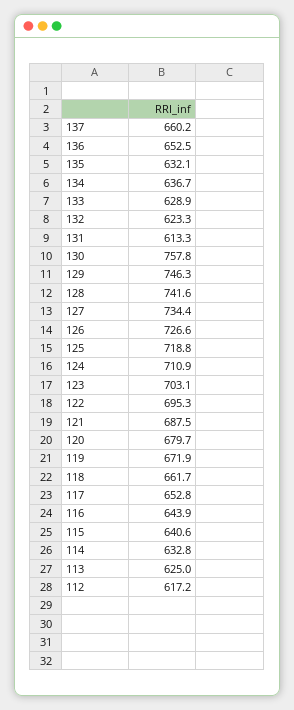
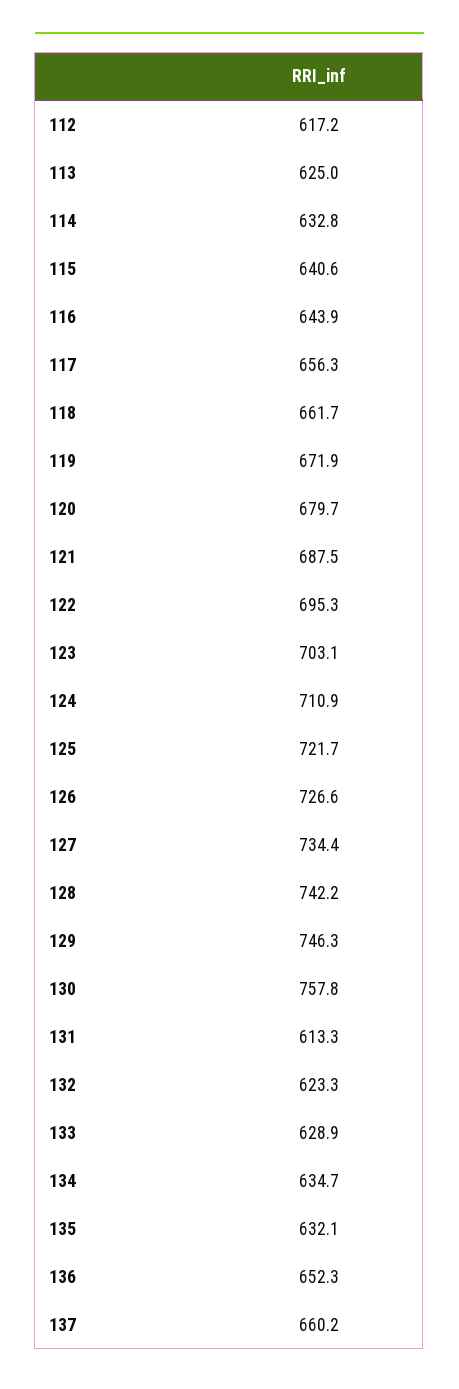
  {
    "137": 660.2,
-   "136": 652.5,
+   "136": 652.3,
    "135": 632.1,
-   "134": 636.7,
+   "134": 634.7,
    "133": 628.9,
    "132": 623.3,
    "131": 613.3,
    "130": 757.8,
    "129": 746.3,
-   "128": 741.6,
+   "128": 742.2,
    "127": 734.4,
    "126": 726.6,
-   "125": 718.8,
+   "125": 721.7,
    "124": 710.9,
    "123": 703.1,
    "122": 695.3,
    "121": 687.5,
    "120": 679.7,
    "119": 671.9,
    "118": 661.7,
-   "117": 652.8,
+   "117": 656.3,
    "116": 643.9,
    "115": 640.6,
    "114": 632.8,
    "113": 625,
    "112": 617.2
  }

